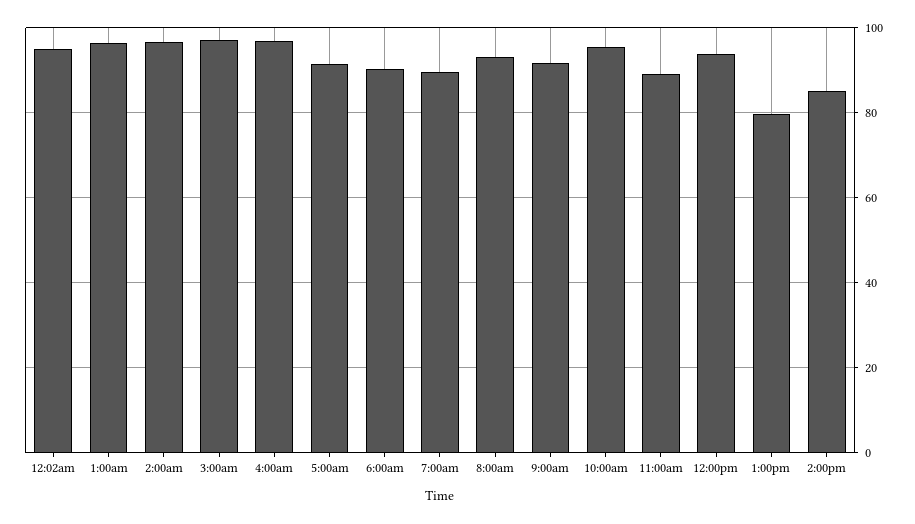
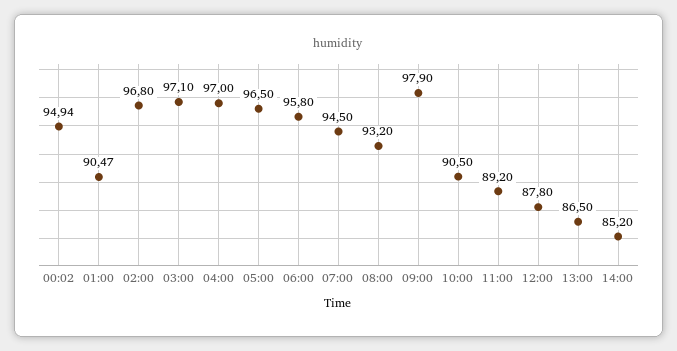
  {
    "12:02am": 94.94,
-   "1:00am": 96,
+   "1:00am": 90.47,
    "2:00am": 96.8,
    "3:00am": 97.1,
    "4:00am": 97,
-   "5:00am": 92,
+   "5:00am": 96.5,
-   "6:00am": 90,
+   "6:00am": 95.8,
-   "7:00am": 90,
+   "7:00am": 94.5,
    "8:00am": 93.2,
-   "9:00am": 92,
+   "9:00am": 97.9,
-   "10:00am": 96,
+   "10:00am": 90.5,
    "11:00am": 89.2,
-   "12:00pm": 94,
+   "12:00pm": 87.8,
-   "1:00pm": 80,
+   "1:00pm": 86.5,
    "2:00pm": 85.2
  }

